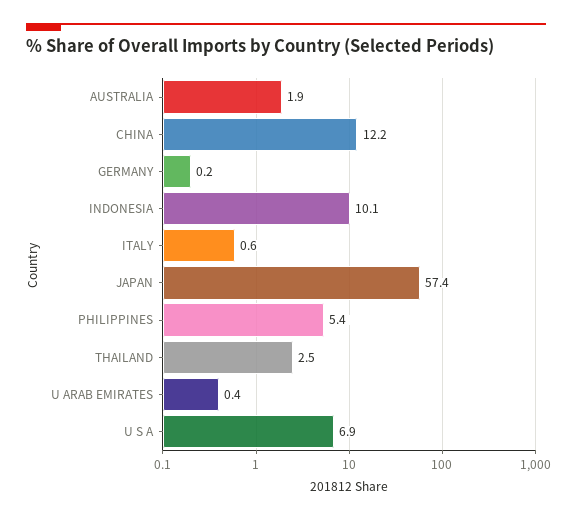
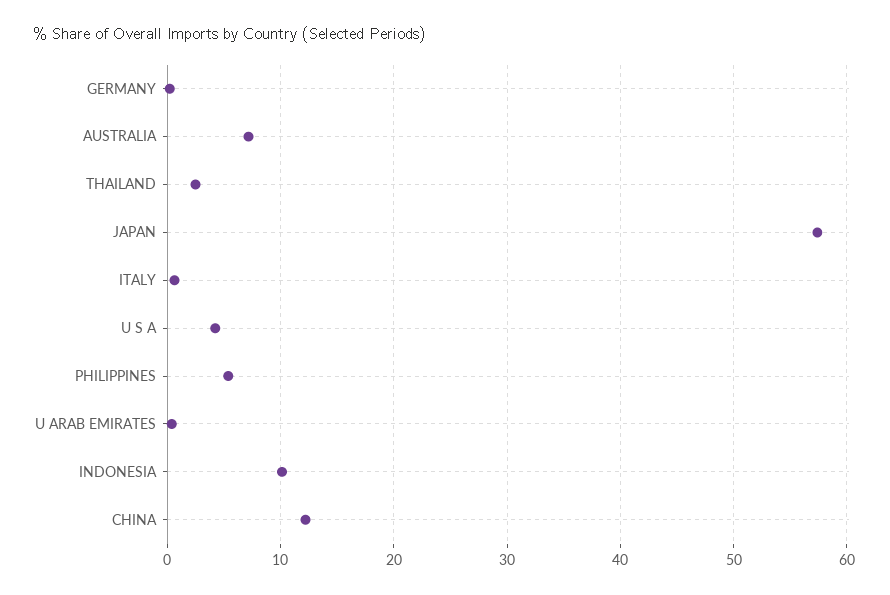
  {
-   "AUSTRALIA": 1.9,
+   "AUSTRALIA": 7,
    "CHINA": 12.2,
    "GERMANY": 0.2,
    "INDONESIA": 10.1,
    "ITALY": 0.6,
    "JAPAN": 57.4,
    "PHILIPPINES": 5.4,
    "THAILAND": 2.5,
    "U ARAB EMIRATES": 0.4,
-   "U S A": 6.9
+   "U S A": 4
  }

